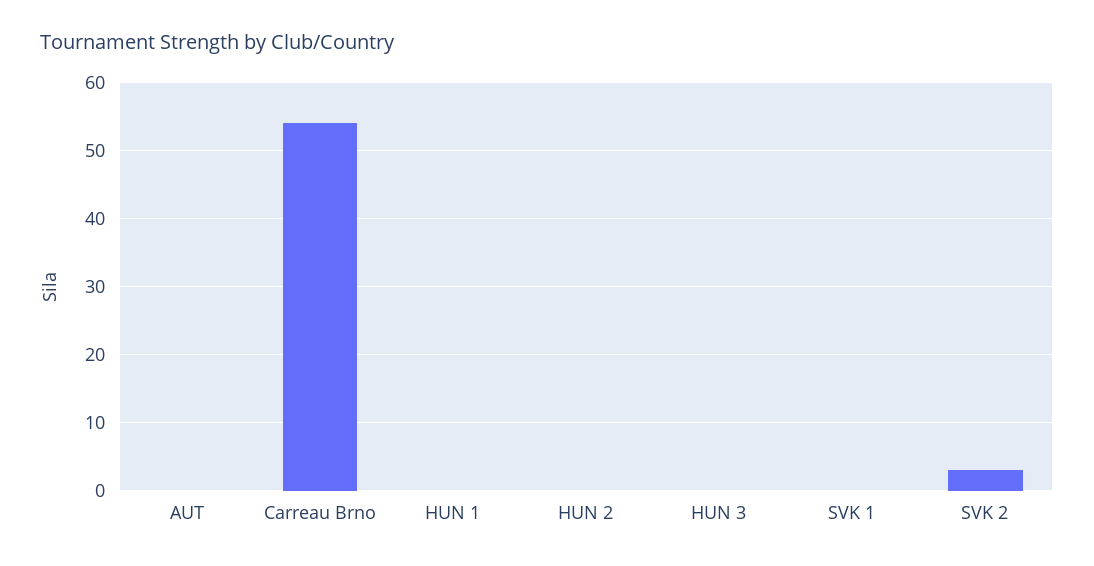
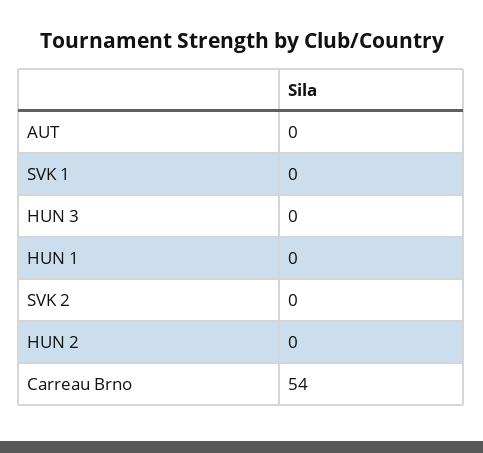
  {
    "AUT": 0,
    "Carreau Brno": 54,
    "HUN 1": 0,
    "HUN 2": 0,
    "HUN 3": 0,
    "SVK 1": 0,
-   "SVK 2": 3
+   "SVK 2": 0
  }

